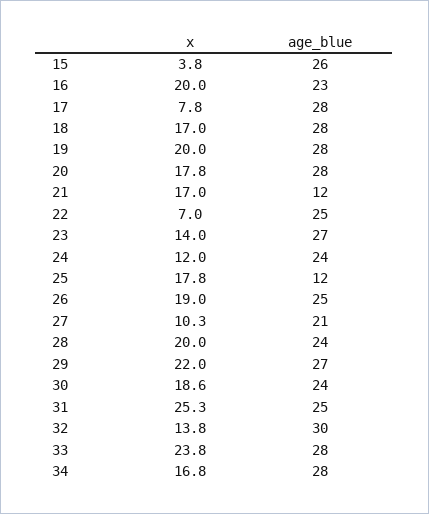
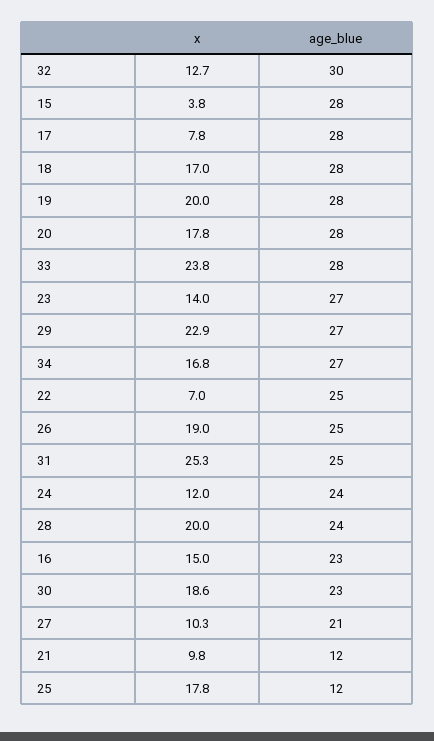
  {
    "x": {
      "15": 3.8,
-     "16": 20,
+     "16": 15,
      "17": 7.8,
      "18": 17,
      "19": 20,
      "20": 17.8,
-     "21": 17,
+     "21": 9.8,
      "22": 7,
      "23": 14,
      "24": 12,
      "25": 17.8,
      "26": 19,
      "27": 10.3,
      "28": 20,
-     "29": 22,
+     "29": 22.9,
      "30": 18.6,
      "31": 25.3,
-     "32": 13.8,
+     "32": 12.7,
      "33": 23.8,
      "34": 16.8
    },
    "age_blue": {
-     "15": 26,
+     "15": 28,
      "16": 23,
      "17": 28,
      "18": 28,
      "19": 28,
      "20": 28,
      "21": 12,
      "22": 25,
      "23": 27,
      "24": 24,
      "25": 12,
      "26": 25,
      "27": 21,
      "28": 24,
      "29": 27,
-     "30": 24,
+     "30": 23,
      "31": 25,
      "32": 30,
      "33": 28,
-     "34": 28
+     "34": 27
    }
  }

